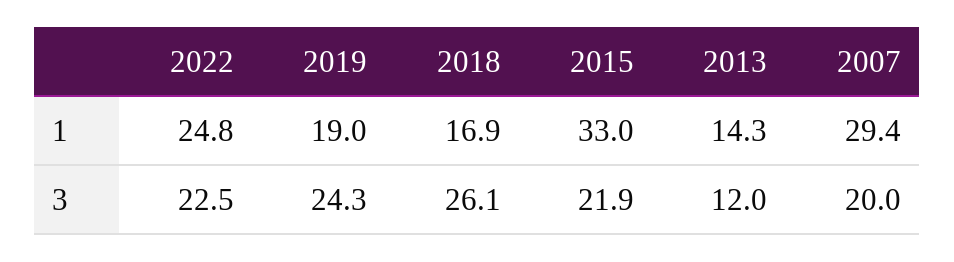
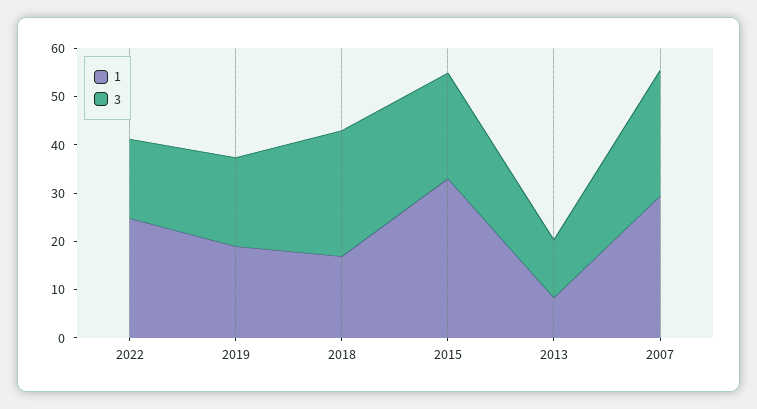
  {
    "1": {
      "2022": 24.8,
      "2019": 19,
      "2018": 16.9,
      "2015": 33,
-     "2013": 14.3,
+     "2013": 8,
      "2007": 29.4
    },
    "3": {
-     "2022": 22.5,
+     "2022": 16,
-     "2019": 24.3,
+     "2019": 18,
      "2018": 26.1,
      "2015": 21.9,
      "2013": 12,
-     "2007": 20
+     "2007": 26
    }
  }

